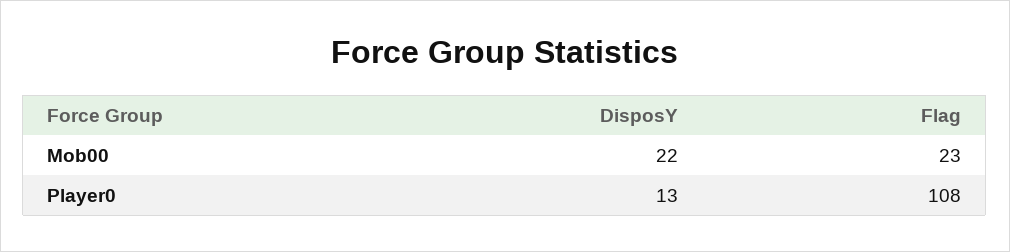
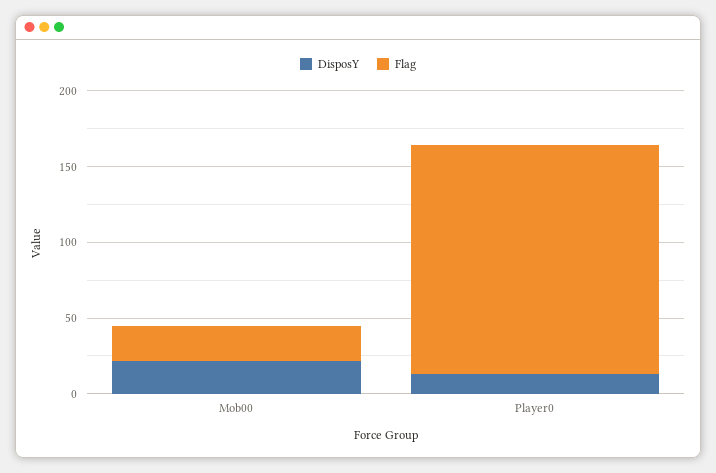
  {
    "DisposY": {
      "Mob00": 22,
      "Player0": 13
    },
    "Flag": {
      "Mob00": 23,
-     "Player0": 108
+     "Player0": 150
    }
  }

